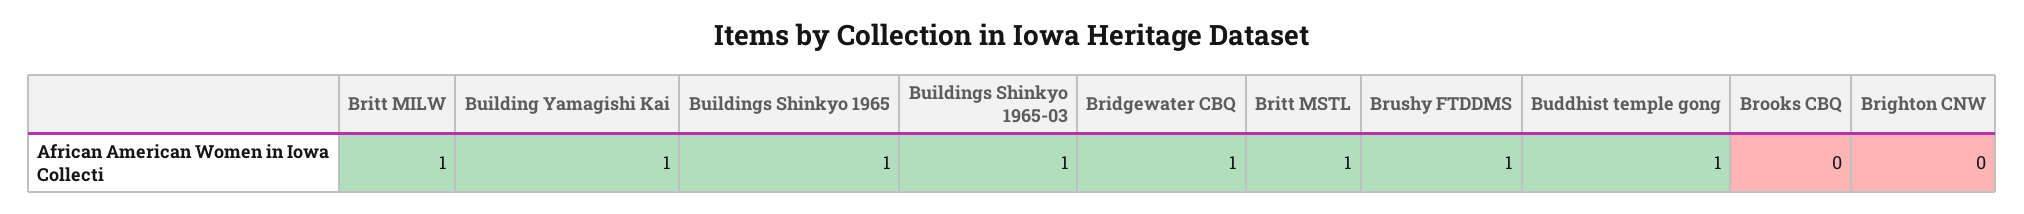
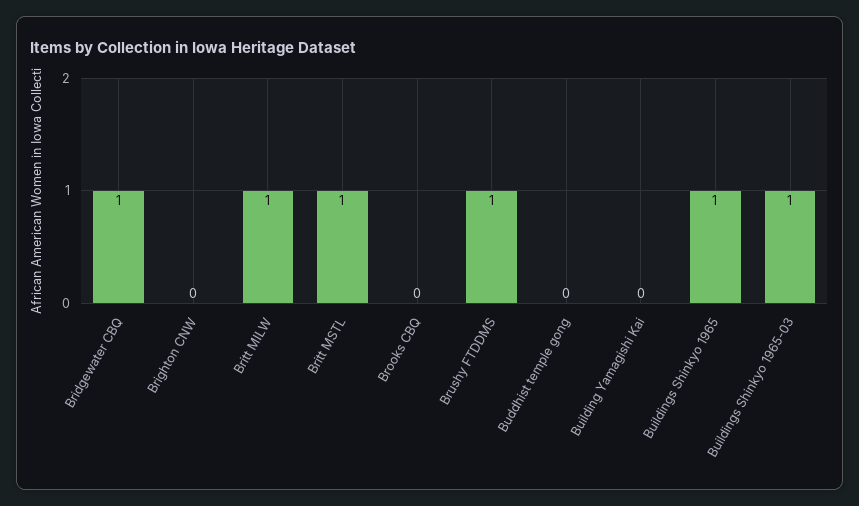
  {
    "Britt MILW": 1,
-   "Building Yamagishi Kai": 1,
+   "Building Yamagishi Kai": 0,
    "Buildings Shinkyo 1965": 1,
    "Buildings Shinkyo 1965-03": 1,
    "Bridgewater CBQ": 1,
    "Britt MSTL": 1,
    "Brushy FTDDMS": 1,
-   "Buddhist temple gong": 1,
+   "Buddhist temple gong": 0,
    "Brooks CBQ": 0,
    "Brighton CNW": 0
  }

